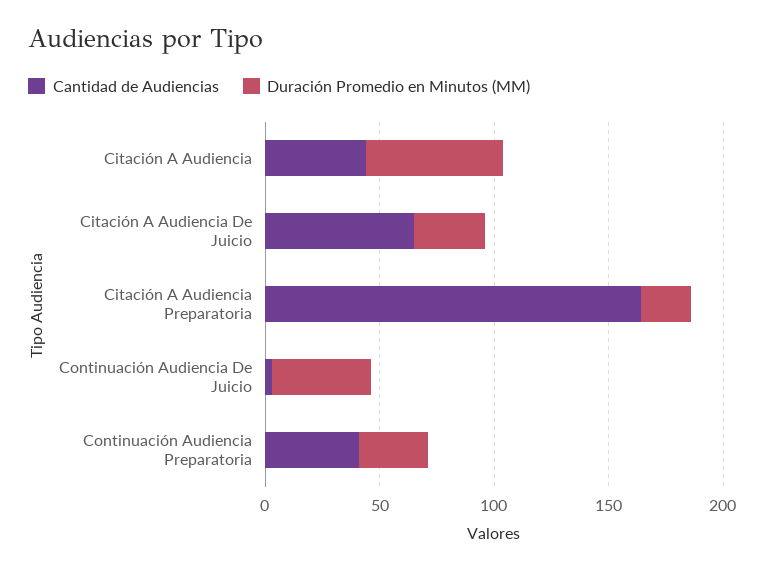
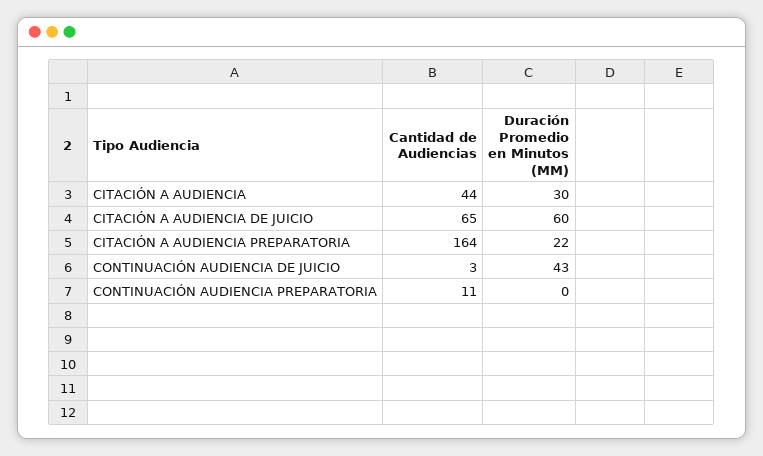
  {
    "Cantidad de Audiencias": {
      "Citación A Audiencia": 44,
      "Citación A Audiencia De Juicio": 65,
      "Citación A Audiencia Preparatoria": 164,
      "Continuación Audiencia De Juicio": 3,
-     "Continuación Audiencia Preparatoria": 40
+     "Continuación Audiencia Preparatoria": 11
    },
    "Duración Promedio en Minutos (MM)": {
-     "Citación A Audiencia": 60,
+     "Citación A Audiencia": 30,
-     "Citación A Audiencia De Juicio": 30,
+     "Citación A Audiencia De Juicio": 60,
      "Citación A Audiencia Preparatoria": 22,
      "Continuación Audiencia De Juicio": 43,
-     "Continuación Audiencia Preparatoria": 30
+     "Continuación Audiencia Preparatoria": 0
    }
  }

